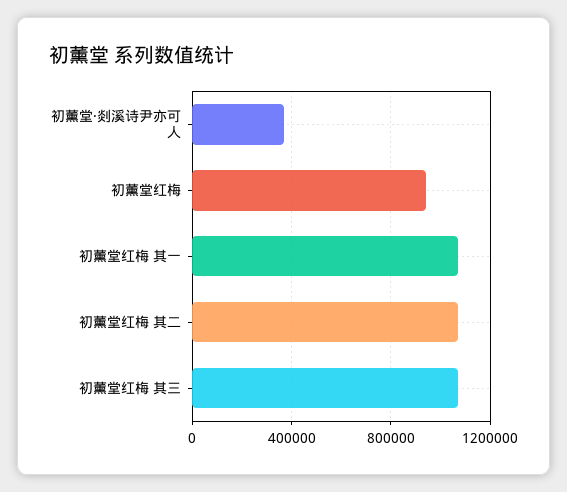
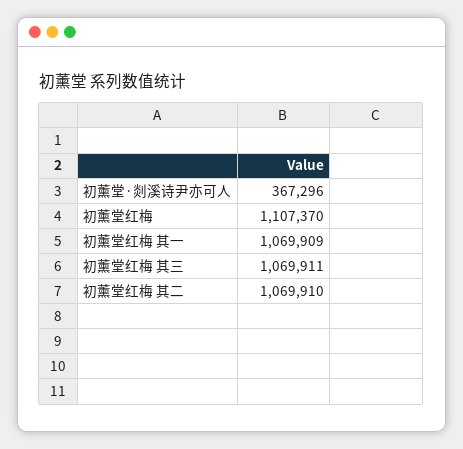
  {
    "初薰堂·剡溪诗尹亦可人": 367296,
-   "初薰堂红梅": 950000,
+   "初薰堂红梅": 1107370,
    "初薰堂红梅 其一": 1069909,
    "初薰堂红梅 其二": 1069910,
    "初薰堂红梅 其三": 1069911
  }

